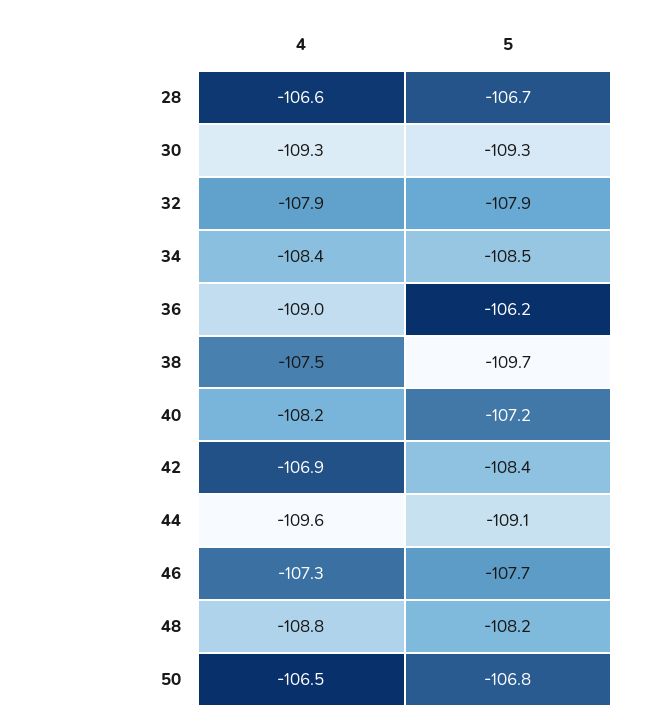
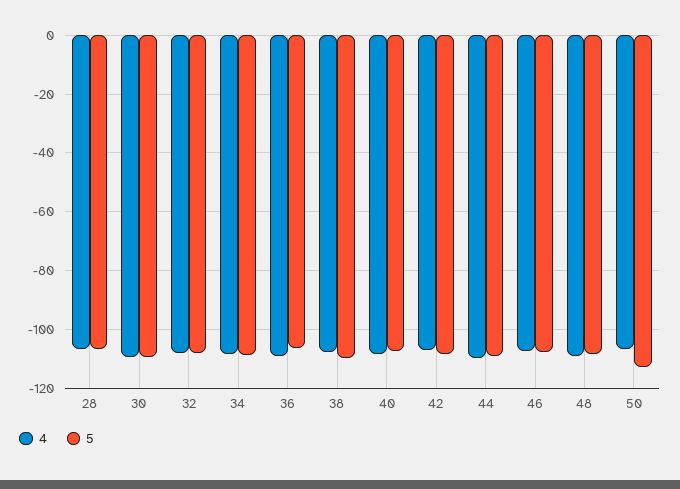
  {
    "4": {
      "28": -106.6,
      "30": -109.3,
      "32": -107.9,
      "34": -108.4,
      "36": -109,
      "38": -107.5,
      "40": -108.2,
      "42": -106.9,
      "44": -109.6,
      "46": -107.3,
      "48": -108.8,
      "50": -106.5
    },
    "5": {
      "28": -106.7,
      "30": -109.3,
      "32": -107.9,
      "34": -108.5,
      "36": -106.2,
      "38": -109.7,
      "40": -107.2,
      "42": -108.4,
      "44": -109.1,
      "46": -107.7,
      "48": -108.2,
-     "50": -106.8
+     "50": -112.5
    }
  }

